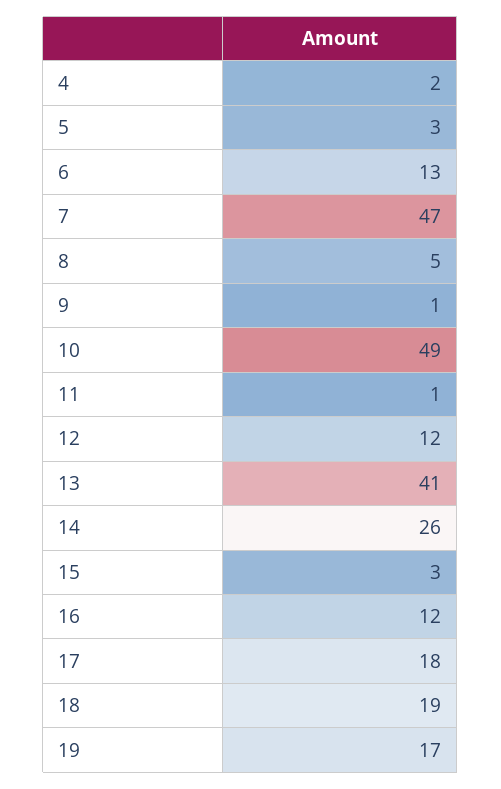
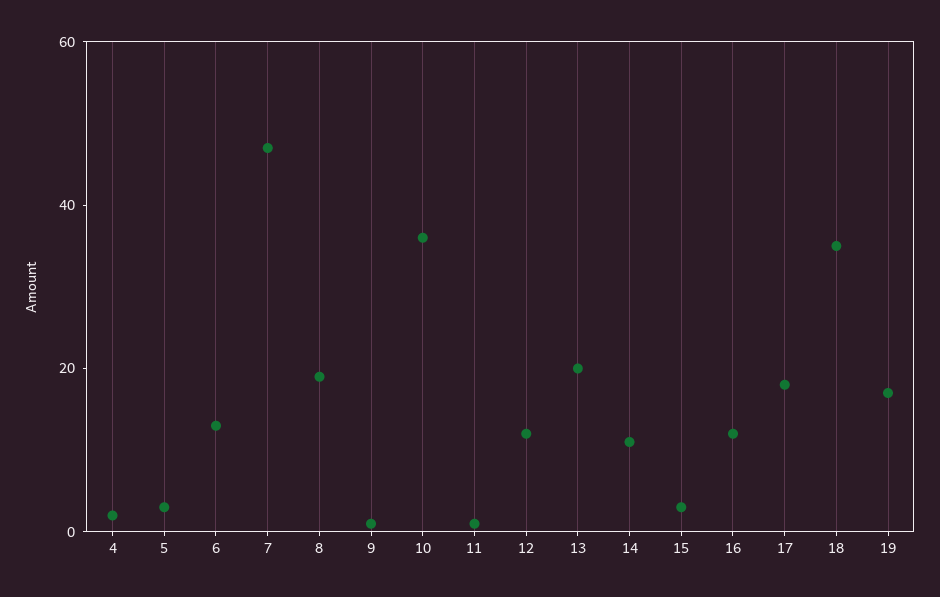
  {
    "4": 2,
    "5": 3,
    "6": 13,
    "7": 47,
-   "8": 5,
+   "8": 20,
    "9": 1,
-   "10": 49,
+   "10": 35,
    "11": 1,
    "12": 12,
-   "13": 41,
+   "13": 20,
-   "14": 26,
+   "14": 10,
    "15": 3,
    "16": 12,
    "17": 18,
-   "18": 19,
+   "18": 35,
    "19": 17
  }

